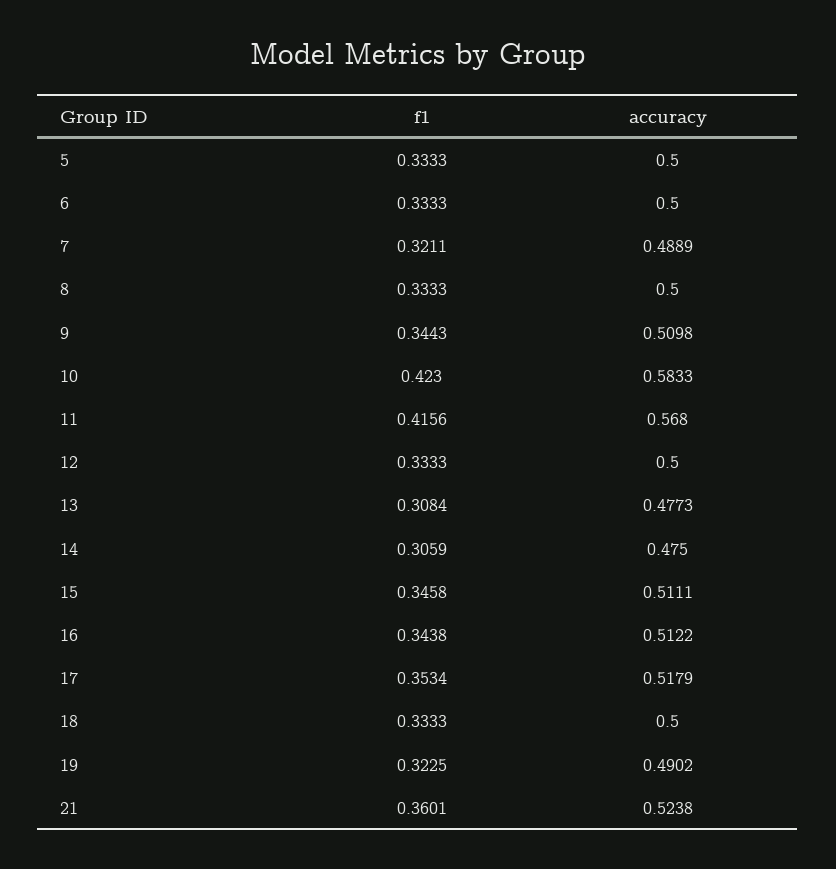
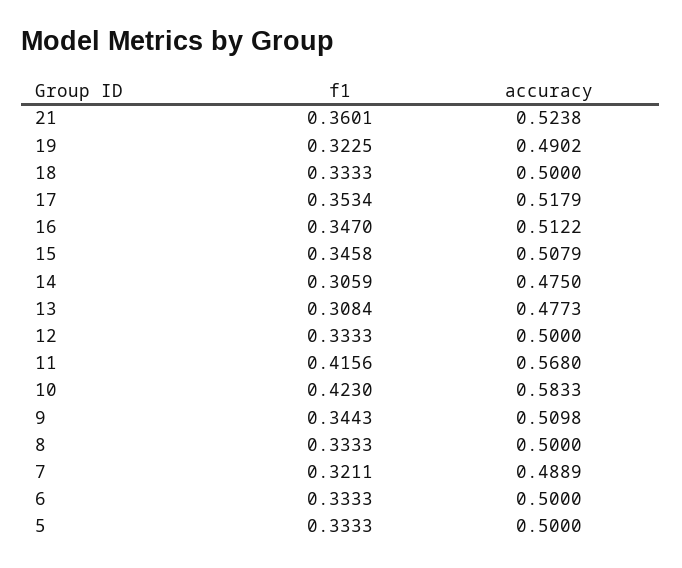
  {
    "f1": {
      "5": 0.3333,
      "6": 0.3333,
      "7": 0.3211,
      "8": 0.3333,
      "9": 0.3443,
      "10": 0.423,
      "11": 0.4156,
      "12": 0.3333,
      "13": 0.3084,
      "14": 0.3059,
      "15": 0.3458,
-     "16": 0.3438,
+     "16": 0.347,
      "17": 0.3534,
      "18": 0.3333,
      "19": 0.3225,
      "21": 0.3601
    },
    "accuracy": {
      "5": 0.5,
      "6": 0.5,
      "7": 0.4889,
      "8": 0.5,
      "9": 0.5098,
      "10": 0.5833,
      "11": 0.568,
      "12": 0.5,
      "13": 0.4773,
      "14": 0.475,
-     "15": 0.5111,
+     "15": 0.5079,
      "16": 0.5122,
      "17": 0.5179,
      "18": 0.5,
      "19": 0.4902,
      "21": 0.5238
    }
  }

